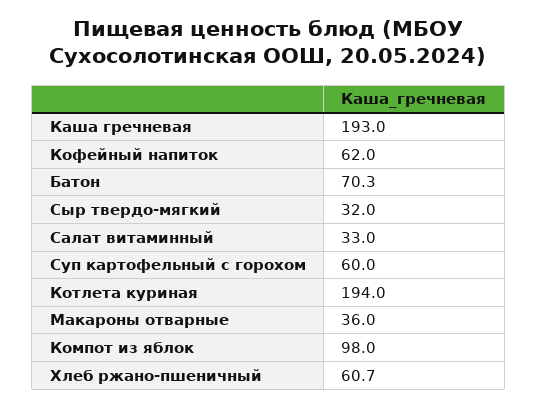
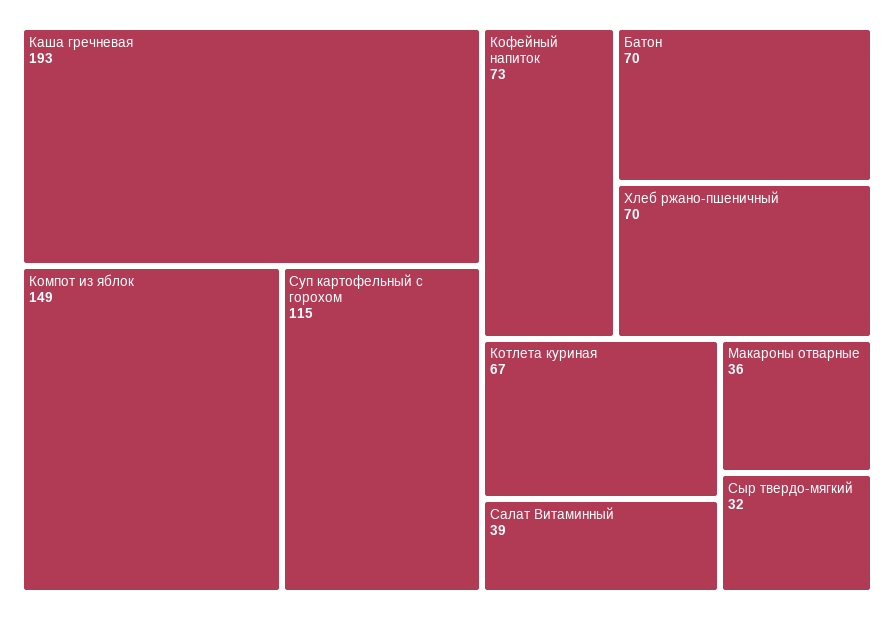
  {
    "Каша гречневая": 193,
-   "Кофейный напиток": 62,
+   "Кофейный напиток": 73,
    "Батон": 70.3,
    "Сыр твердо-мягкий": 32,
-   "Салат витаминный": 33,
+   "Салат витаминный": 39,
-   "Суп картофельный с горохом": 60,
+   "Суп картофельный с горохом": 115,
-   "Котлета куриная": 194,
+   "Котлета куриная": 67,
    "Макароны отварные": 36,
-   "Компот из яблок": 98,
+   "Компот из яблок": 149,
-   "Хлеб ржано-пшеничный": 60.7
+   "Хлеб ржано-пшеничный": 70
  }

